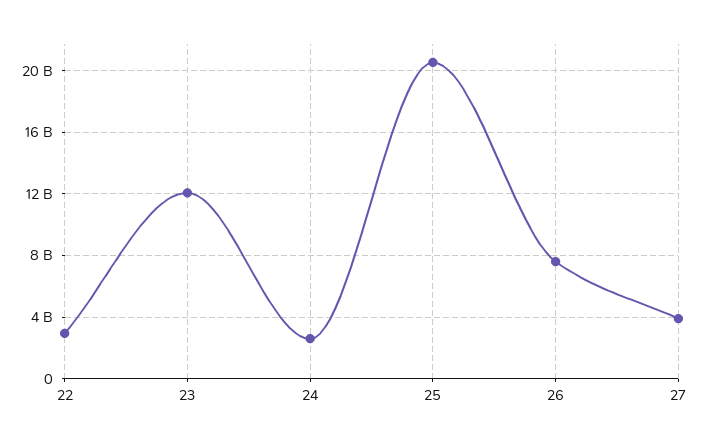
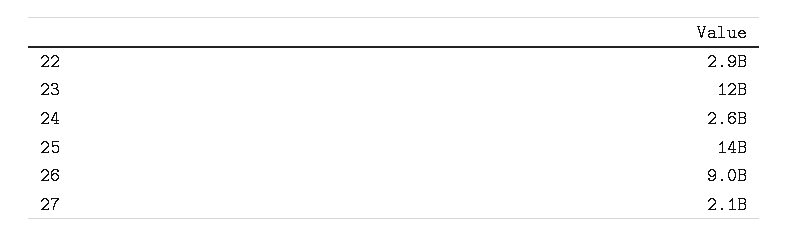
  {
    "22": 2900000000,
    "23": 12000000000,
    "24": 2600000000,
-   "25": 20500000000,
+   "25": 14000000000,
-   "26": 7500000000,
+   "26": 9000000000,
-   "27": 4000000000
+   "27": 2100000000
  }

